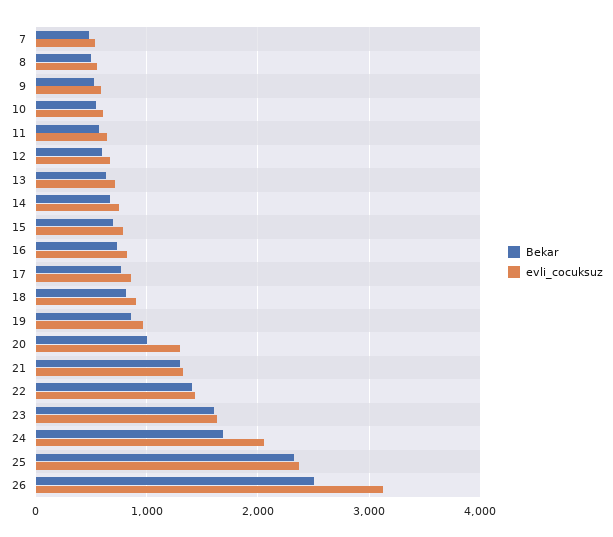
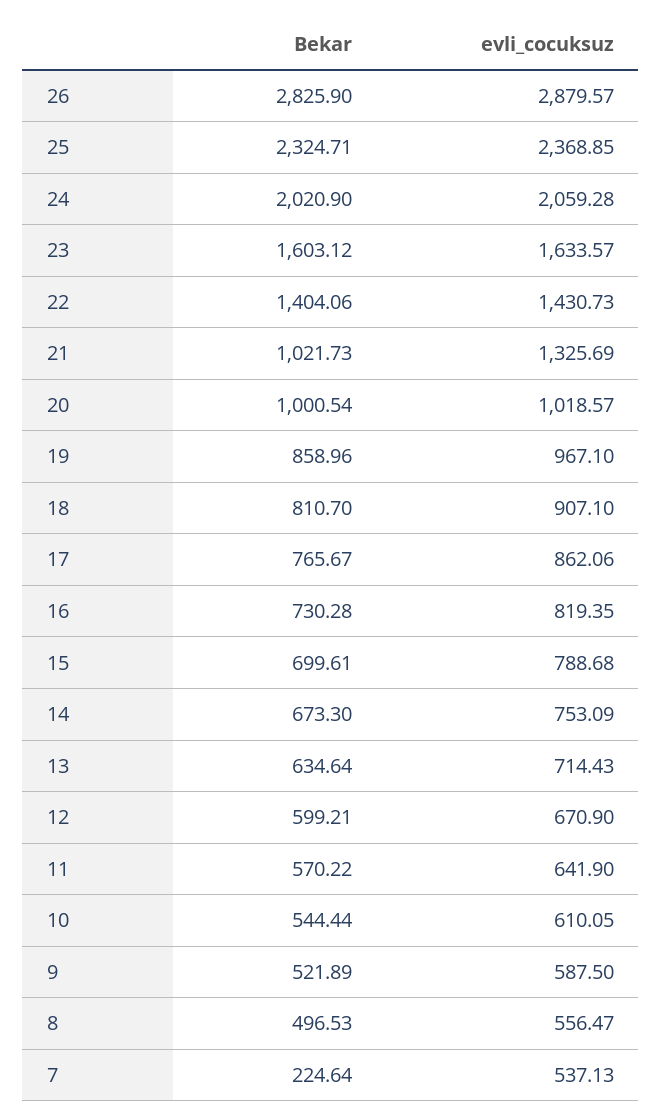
  {
    "Bekar": {
-     "7": 500,
+     "7": 224.64,
      "8": 496.53,
      "9": 521.89,
      "10": 544.44,
      "11": 570.22,
      "12": 599.21,
      "13": 634.64,
      "14": 673.3,
      "15": 699.61,
      "16": 730.28,
      "17": 765.67,
      "18": 810.7,
      "19": 858.96,
      "20": 1000.54,
-     "21": 1300,
+     "21": 1021.73,
      "22": 1404.06,
      "23": 1603.12,
-     "24": 1700,
+     "24": 2020.9,
      "25": 2324.71,
-     "26": 2500
+     "26": 2825.9
    },
    "evli_cocuksuz": {
      "7": 537.13,
      "8": 556.47,
      "9": 587.5,
      "10": 610.05,
      "11": 641.9,
      "12": 670.9,
      "13": 714.43,
      "14": 753.09,
      "15": 788.68,
      "16": 819.35,
      "17": 862.06,
      "18": 907.1,
      "19": 967.1,
-     "20": 1300,
+     "20": 1018.57,
      "21": 1325.69,
      "22": 1430.73,
      "23": 1633.57,
      "24": 2059.28,
      "25": 2368.85,
-     "26": 3100
+     "26": 2879.57
    }
  }

